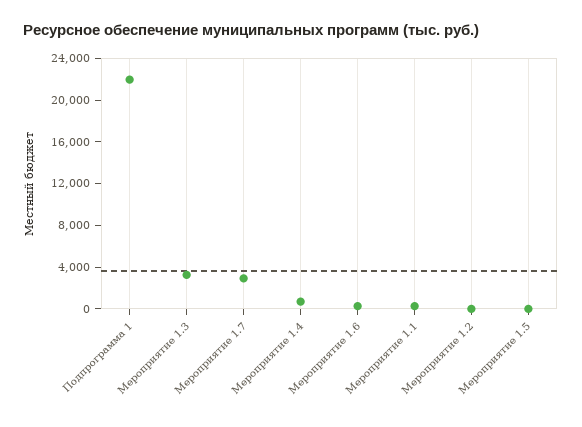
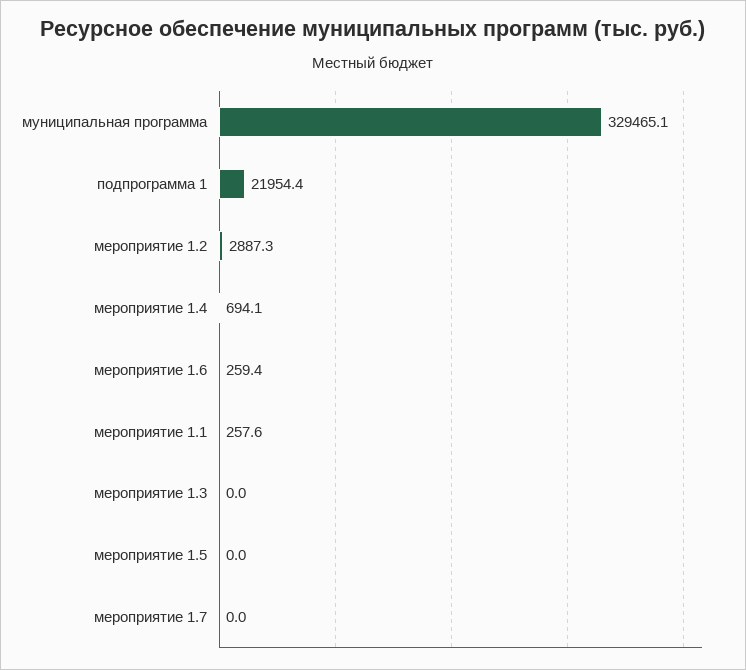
  {
    "Подпрограмма 1": 21954.4,
-   "Мероприятие 1.3": 3000,
+   "Мероприятие 1.3": 0,
-   "Мероприятие 1.7": 3000,
+   "Мероприятие 1.7": 0,
    "Мероприятие 1.4": 694.1,
    "Мероприятие 1.6": 259.4,
    "Мероприятие 1.1": 257.6,
-   "Мероприятие 1.2": 0,
+   "Мероприятие 1.2": 2887.3,
-   "Мероприятие 1.5": 0
+   "Мероприятие 1.5": 0,
+   "муниципальная программа": 329465.1
  }

